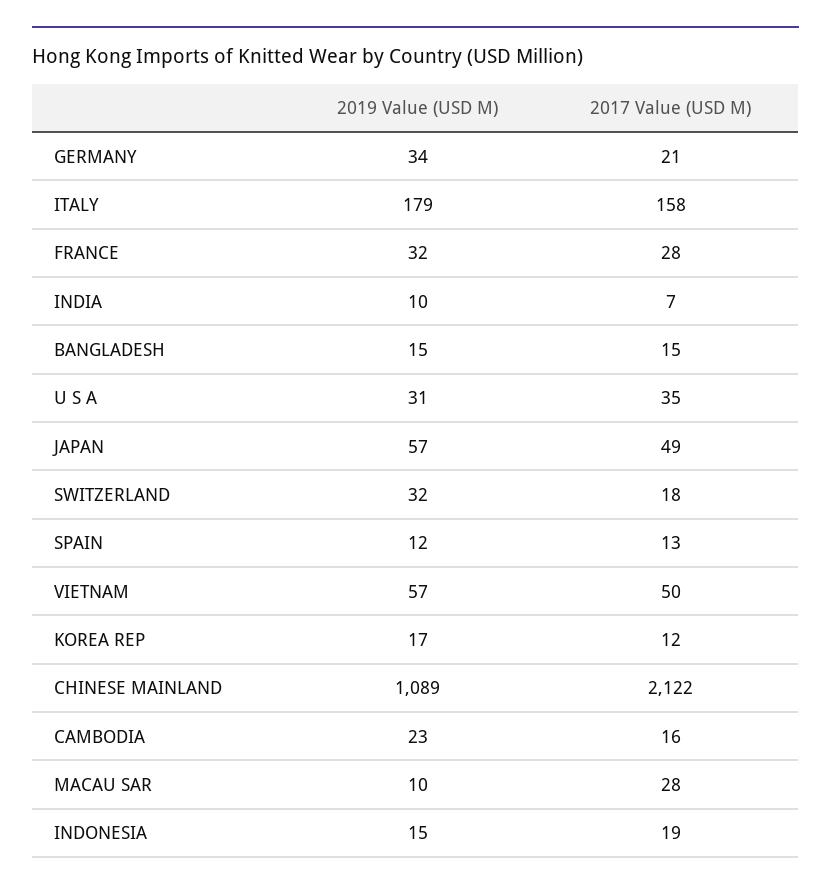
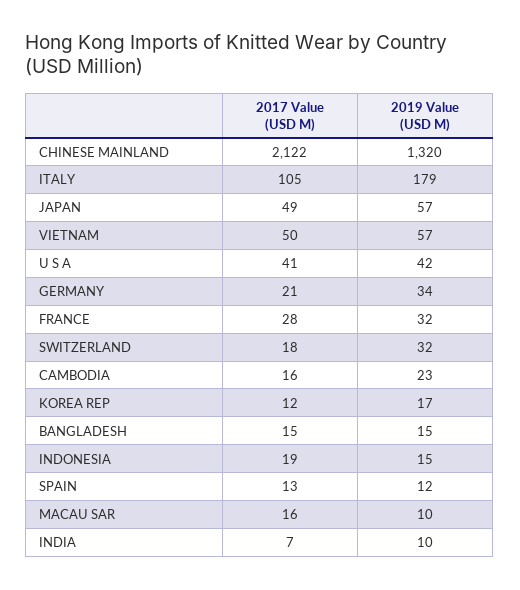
  {
    "2019 Value (USD M)": {
      "GERMANY": 34,
      "ITALY": 179,
      "FRANCE": 32,
      "INDIA": 10,
      "BANGLADESH": 15,
-     "U S A": 31,
+     "U S A": 42,
      "JAPAN": 57,
      "SWITZERLAND": 32,
      "SPAIN": 12,
      "VIETNAM": 57,
      "KOREA REP": 17,
-     "CHINESE MAINLAND": 1089,
+     "CHINESE MAINLAND": 1320,
      "CAMBODIA": 23,
      "MACAU SAR": 10,
      "INDONESIA": 15
    },
    "2017 Value (USD M)": {
      "GERMANY": 21,
-     "ITALY": 158,
+     "ITALY": 105,
      "FRANCE": 28,
      "INDIA": 7,
      "BANGLADESH": 15,
-     "U S A": 35,
+     "U S A": 41,
      "JAPAN": 49,
      "SWITZERLAND": 18,
      "SPAIN": 13,
      "VIETNAM": 50,
      "KOREA REP": 12,
      "CHINESE MAINLAND": 2122,
      "CAMBODIA": 16,
-     "MACAU SAR": 28,
+     "MACAU SAR": 16,
      "INDONESIA": 19
    }
  }

